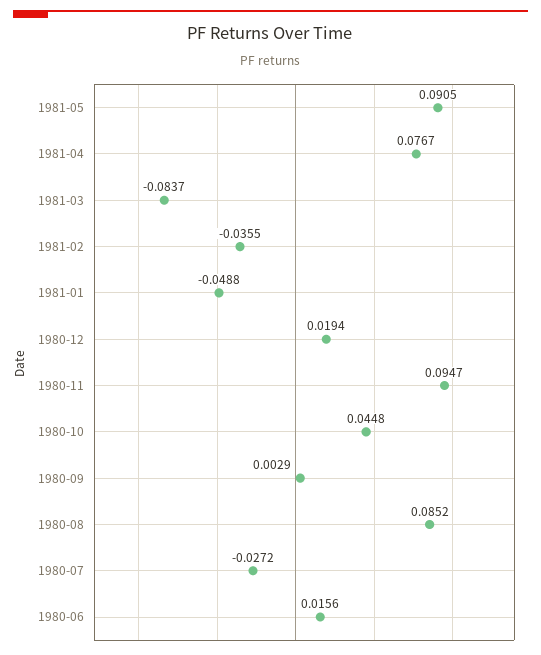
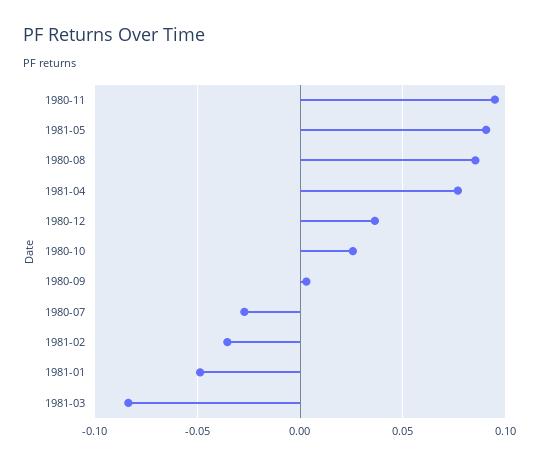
  {
    "1981-05": 0.0905,
    "1981-04": 0.0767,
    "1981-03": -0.0837,
    "1981-02": -0.0355,
    "1981-01": -0.0488,
-   "1980-12": 0.0194,
+   "1980-12": 0.035,
    "1980-11": 0.0947,
-   "1980-10": 0.0448,
+   "1980-10": 0.025,
    "1980-09": 0.0029,
    "1980-08": 0.0852,
-   "1980-07": -0.0272,
+   "1980-07": -0.0272
-   "1980-06": 0.0156
  }

